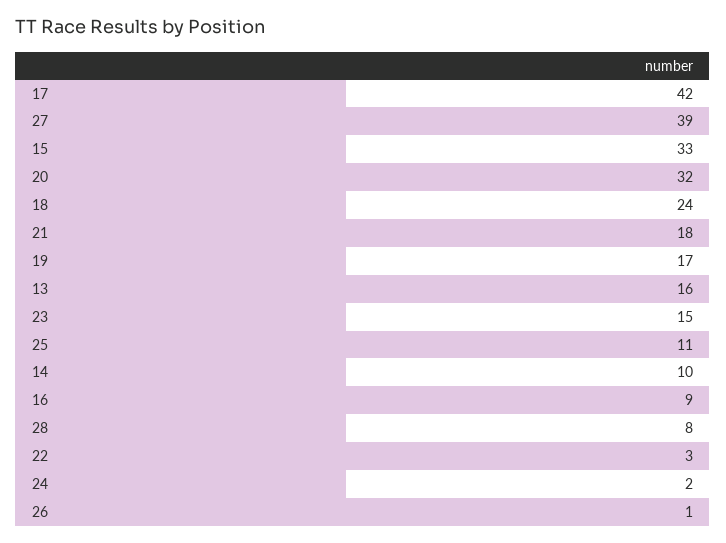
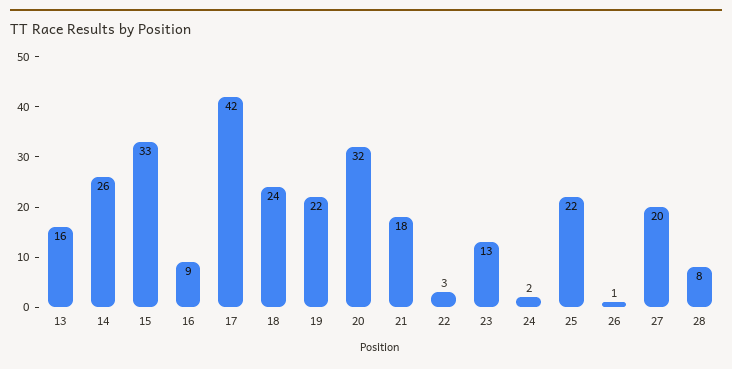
  {
    "17": 42,
-   "27": 39,
+   "27": 20,
    "15": 33,
    "20": 32,
    "18": 24,
    "21": 18,
-   "19": 17,
+   "19": 22,
    "13": 16,
-   "23": 15,
+   "23": 13,
-   "25": 11,
+   "25": 22,
-   "14": 10,
+   "14": 26,
    "16": 9,
    "28": 8,
    "22": 3,
    "24": 2,
    "26": 1
  }

